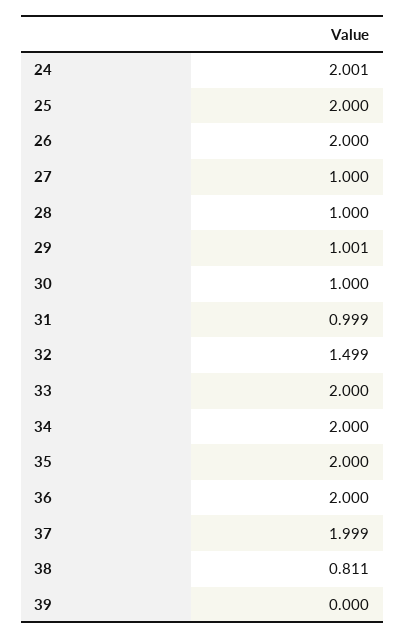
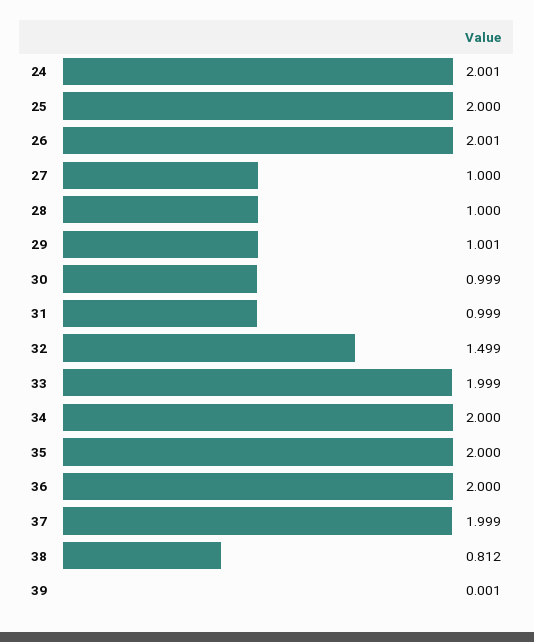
  {
    "24": 2.001,
    "25": 2,
-   "26": 2,
+   "26": 2.001,
    "27": 1,
    "28": 1,
    "29": 1.001,
-   "30": 1,
+   "30": 0.999,
    "31": 0.999,
    "32": 1.499,
-   "33": 2,
+   "33": 1.999,
    "34": 2,
    "35": 2,
    "36": 2,
    "37": 1.999,
-   "38": 0.811,
+   "38": 0.812,
-   "39": 0
+   "39": 0.001
  }

